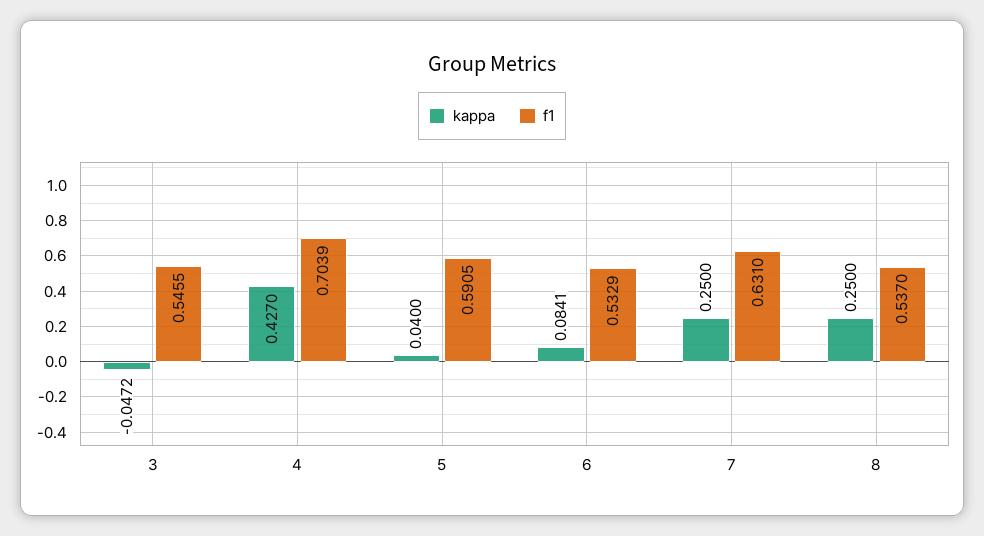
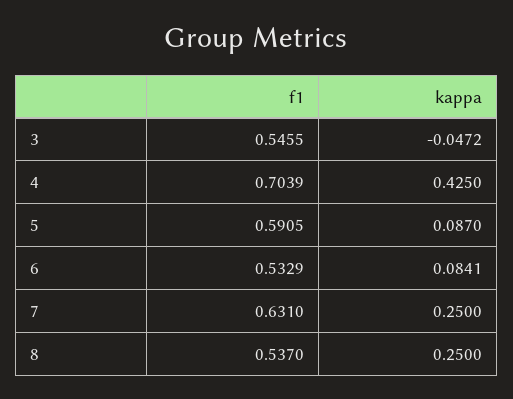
  {
    "kappa": {
      "3": -0.0472,
-     "4": 0.427,
+     "4": 0.425,
-     "5": 0.04,
+     "5": 0.087,
      "6": 0.0841,
      "7": 0.25,
      "8": 0.25
    },
    "f1": {
      "3": 0.5455,
      "4": 0.7039,
      "5": 0.5905,
      "6": 0.5329,
      "7": 0.631,
      "8": 0.537
    }
  }

